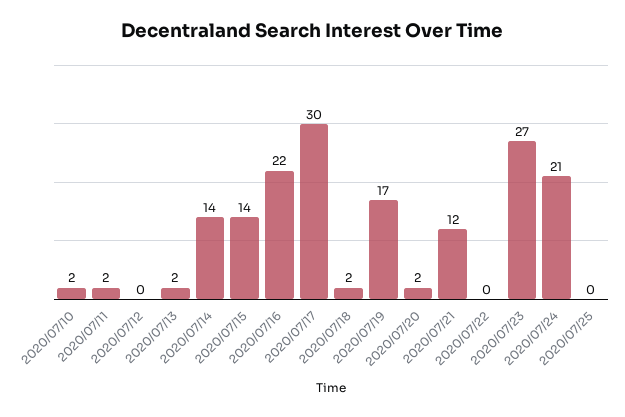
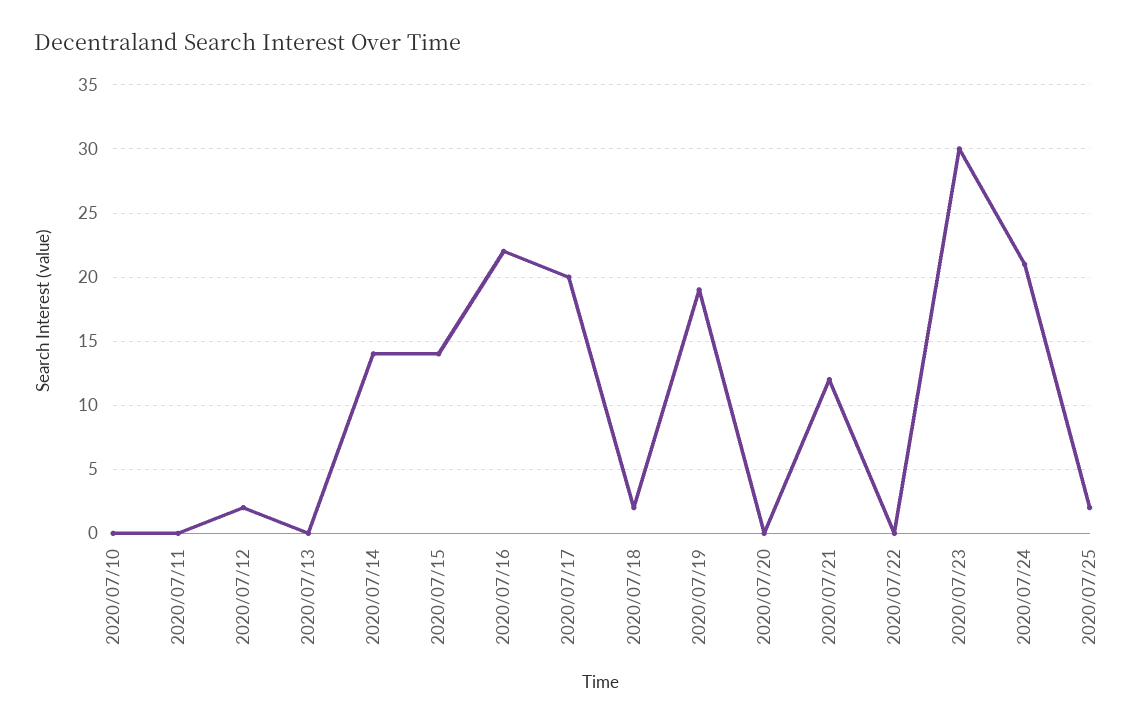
  {
-   "2020/07/10": 2,
+   "2020/07/10": 0,
-   "2020/07/11": 2,
+   "2020/07/11": 0,
-   "2020/07/12": 0,
+   "2020/07/12": 2,
-   "2020/07/13": 2,
+   "2020/07/13": 0,
    "2020/07/14": 14,
    "2020/07/15": 14,
    "2020/07/16": 22,
-   "2020/07/17": 30,
+   "2020/07/17": 20,
    "2020/07/18": 2,
-   "2020/07/19": 17,
+   "2020/07/19": 19,
-   "2020/07/20": 2,
+   "2020/07/20": 0,
    "2020/07/21": 12,
    "2020/07/22": 0,
-   "2020/07/23": 27,
+   "2020/07/23": 30,
    "2020/07/24": 21,
-   "2020/07/25": 0
+   "2020/07/25": 2
  }

